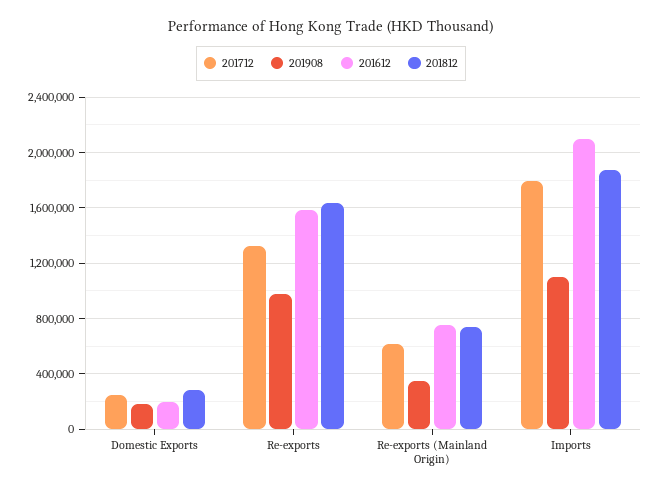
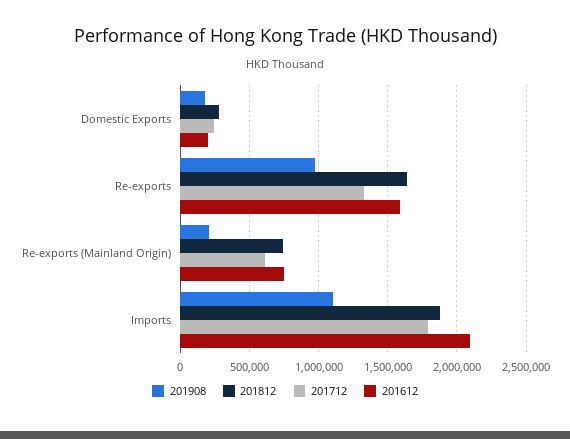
  {
    "201712": {
      "Domestic Exports": 250000,
      "Re-exports": 1350000,
      "Re-exports (Mainland Origin)": 600000,
      "Imports": 1800000
    },
    "201908": {
      "Domestic Exports": 200000,
      "Re-exports": 950000,
-     "Re-exports (Mainland Origin)": 350000,
+     "Re-exports (Mainland Origin)": 200000,
      "Imports": 1100000
    },
    "201612": {
      "Domestic Exports": 200000,
      "Re-exports": 1600000,
      "Re-exports (Mainland Origin)": 750000,
      "Imports": 2100000
    },
    "201812": {
      "Domestic Exports": 300000,
      "Re-exports": 1650000,
      "Re-exports (Mainland Origin)": 750000,
      "Imports": 1900000
    }
  }

